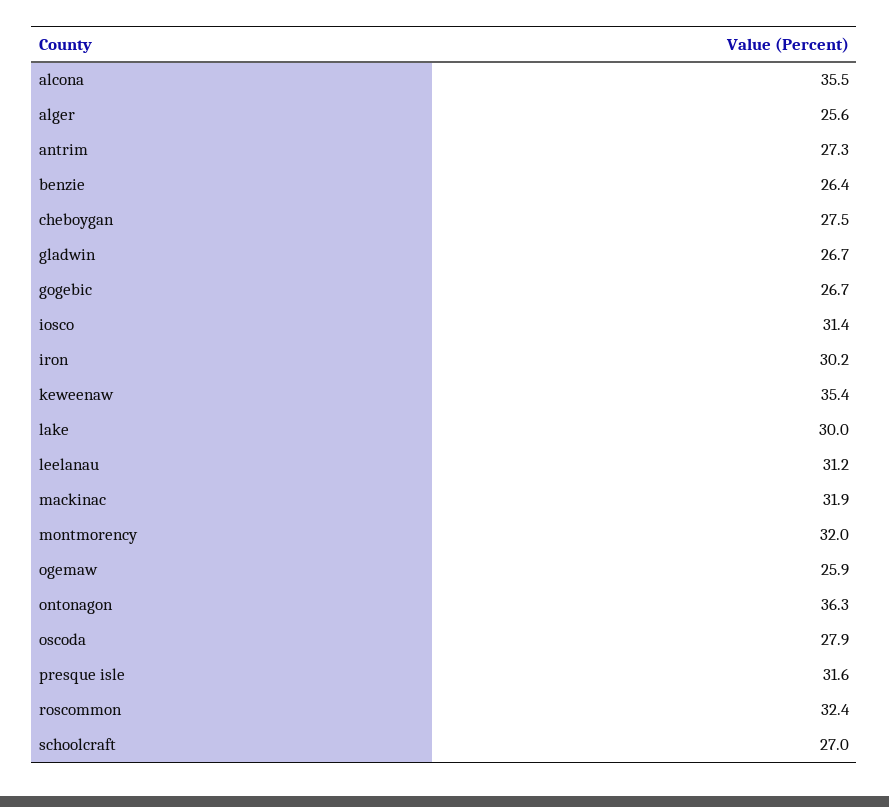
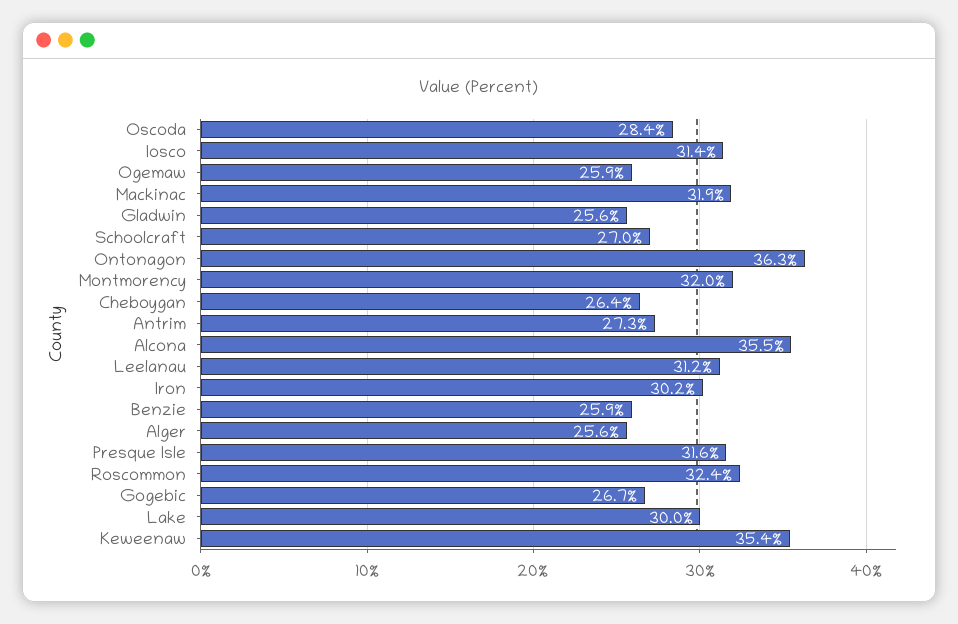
  {
    "alcona": 35.5,
    "alger": 25.6,
    "antrim": 27.3,
-   "benzie": 26.4,
+   "benzie": 25.9,
-   "cheboygan": 27.5,
+   "cheboygan": 26.4,
-   "gladwin": 26.7,
+   "gladwin": 25.6,
    "gogebic": 26.7,
    "iosco": 31.4,
    "iron": 30.2,
    "keweenaw": 35.4,
    "lake": 30,
    "leelanau": 31.2,
    "mackinac": 31.9,
    "montmorency": 32,
    "ogemaw": 25.9,
    "ontonagon": 36.3,
-   "oscoda": 27.9,
+   "oscoda": 28.4,
    "presque isle": 31.6,
    "roscommon": 32.4,
    "schoolcraft": 27
  }

